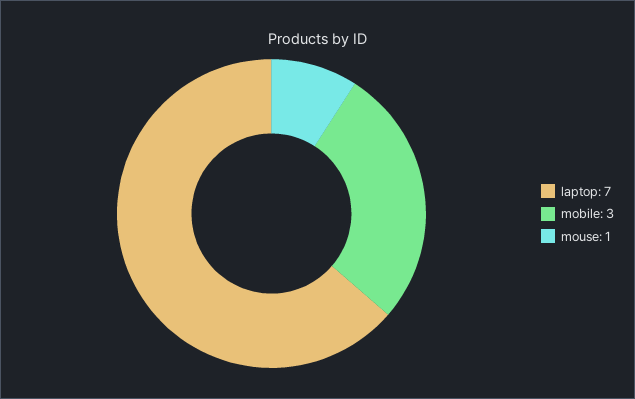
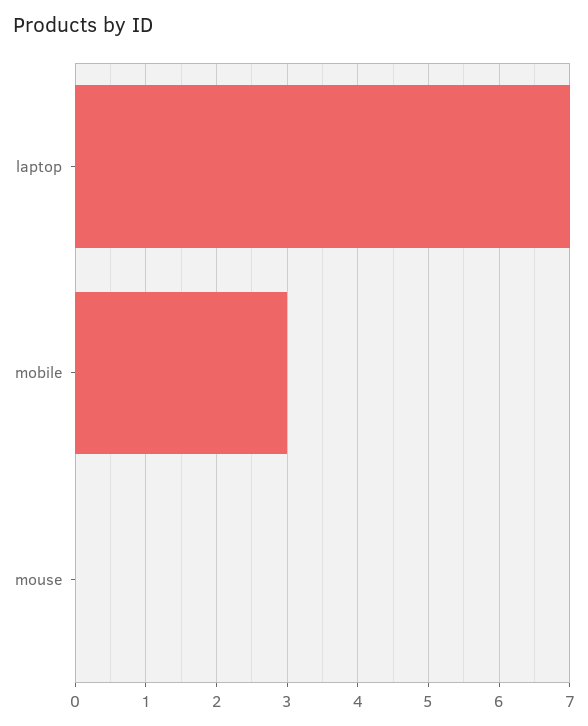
  {
    "laptop": 7,
    "mobile": 3,
-   "mouse": 1
+   "mouse": 0
  }

